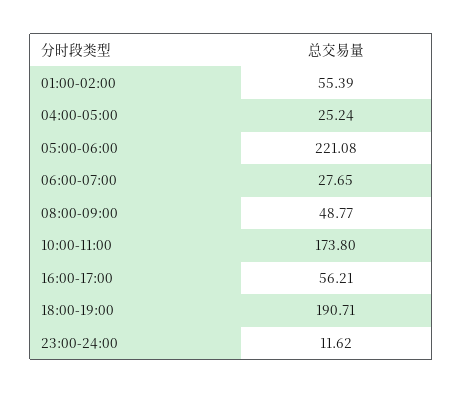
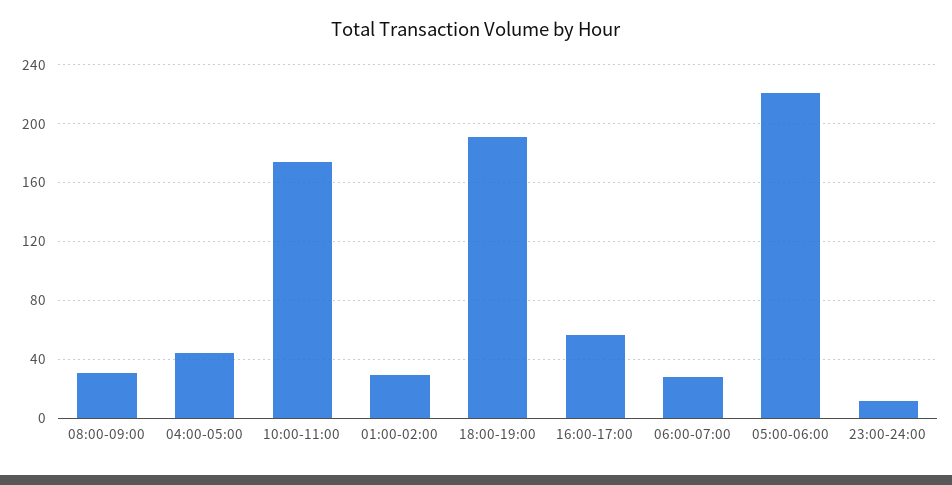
  {
-   "01:00-02:00": 55.39,
+   "01:00-02:00": 30,
-   "04:00-05:00": 25.24,
+   "04:00-05:00": 45,
    "05:00-06:00": 221.08,
    "06:00-07:00": 27.65,
-   "08:00-09:00": 48.77,
+   "08:00-09:00": 30,
    "10:00-11:00": 173.8,
    "16:00-17:00": 56.21,
    "18:00-19:00": 190.71,
    "23:00-24:00": 11.62
  }

